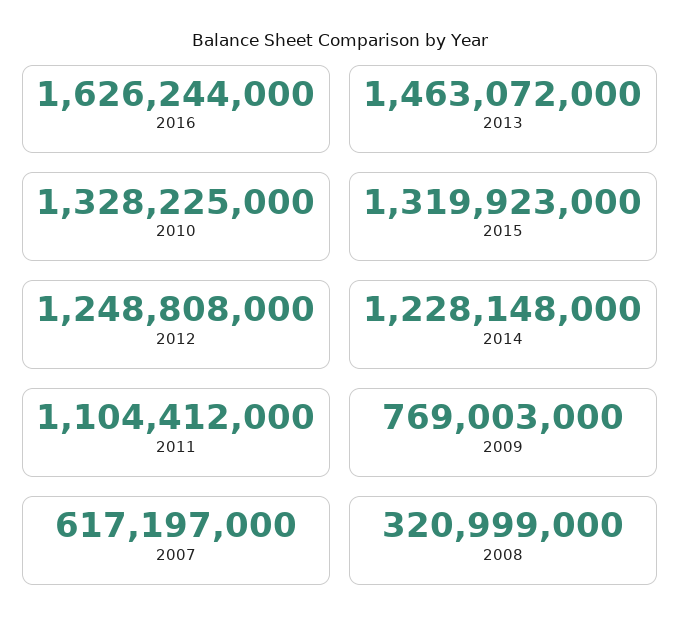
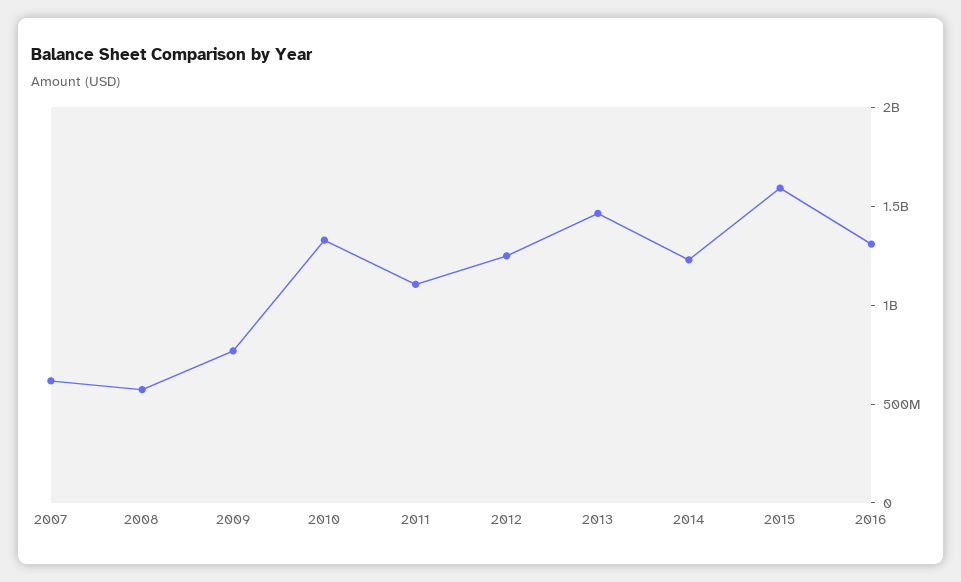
  {
-   "2016": 1626244000,
+   "2016": 1300000000,
    "2013": 1463072000,
    "2010": 1328225000,
-   "2015": 1319923000,
+   "2015": 1600000000,
    "2012": 1248808000,
    "2014": 1228148000,
    "2011": 1104412000,
    "2009": 769003000,
    "2007": 617197000,
-   "2008": 320999000
+   "2008": 600000000
  }

